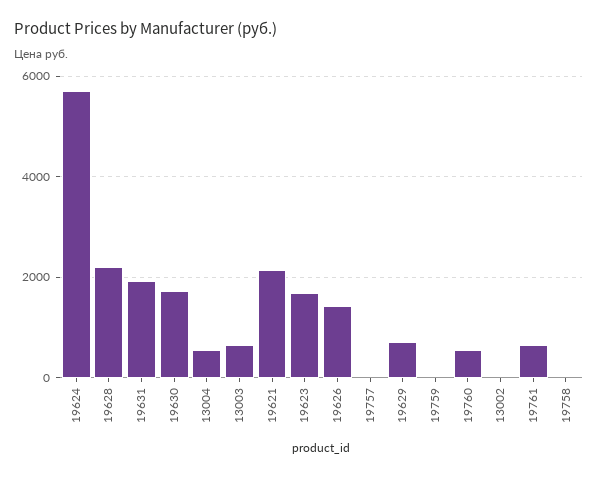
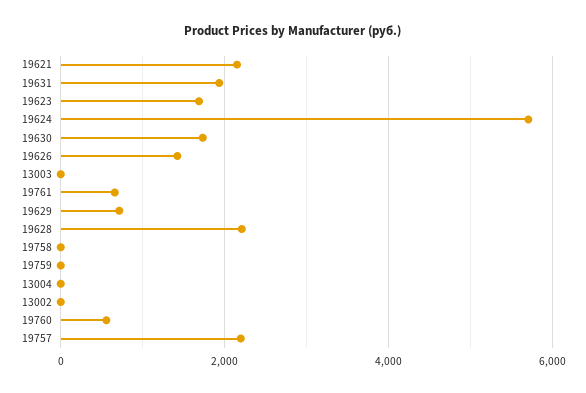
  {
    "19624": 5800,
    "19628": 2200,
    "19631": 2000,
    "19630": 1800,
-   "13004": 600,
+   "13004": 0,
-   "13003": 600,
+   "13003": 0,
    "19621": 2200,
    "19623": 1600,
    "19626": 1400,
-   "19757": 0,
+   "19757": 2200,
    "19629": 800,
    "19759": 0,
    "19760": 600,
    "13002": 0,
    "19761": 600,
    "19758": 0
  }

